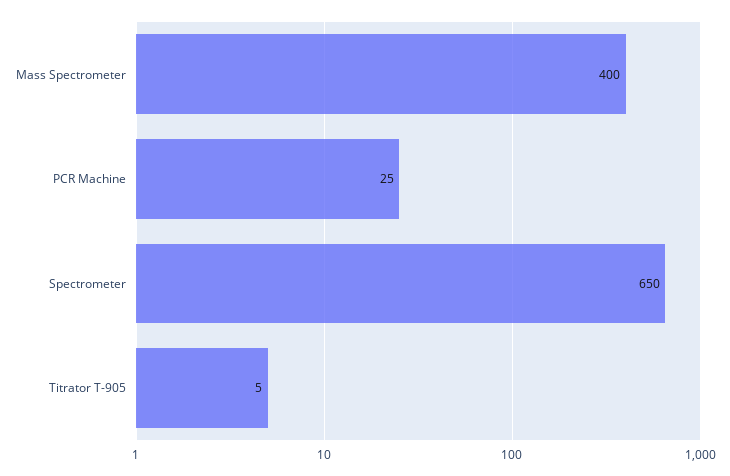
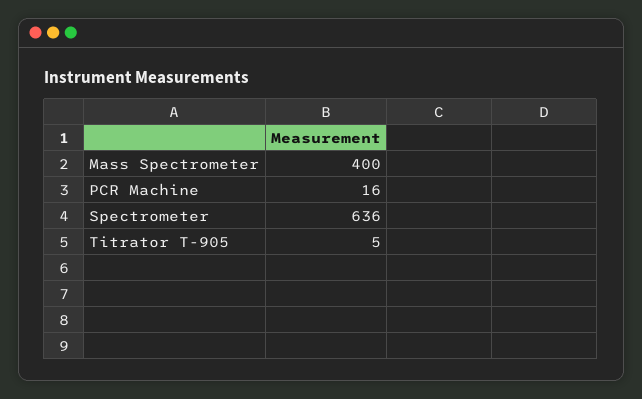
  {
    "Mass Spectrometer": 400,
-   "PCR Machine": 25,
+   "PCR Machine": 16,
-   "Spectrometer": 650,
+   "Spectrometer": 636,
    "Titrator T-905": 5
  }

